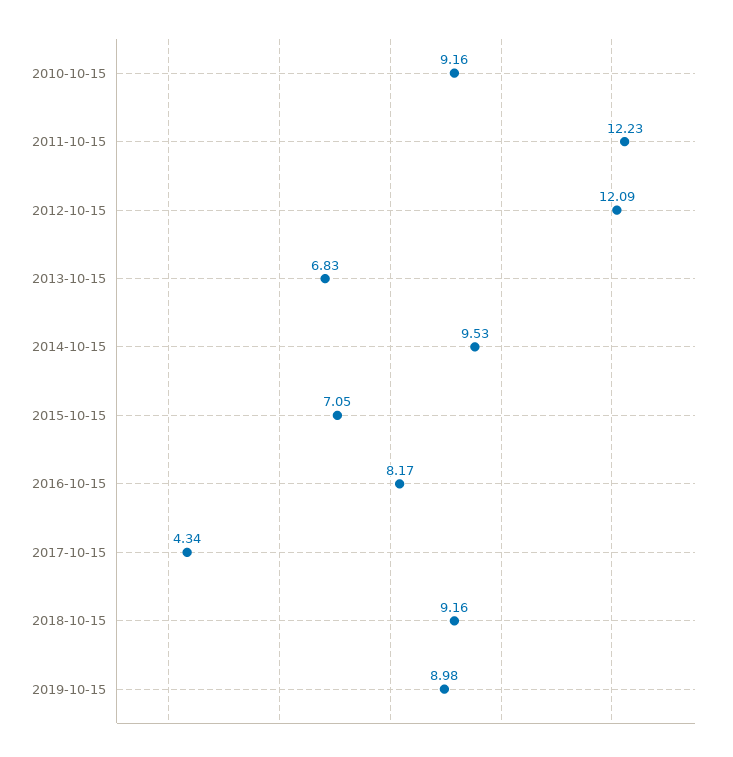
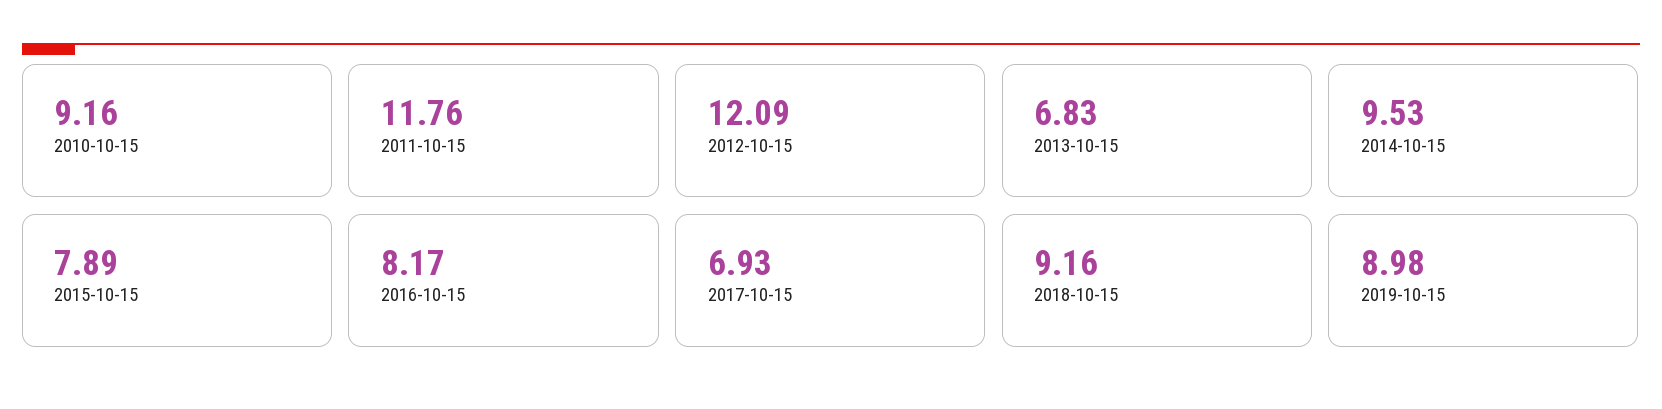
  {
    "2010-10-15": 9.16,
-   "2011-10-15": 12.23,
+   "2011-10-15": 11.76,
    "2012-10-15": 12.09,
    "2013-10-15": 6.83,
    "2014-10-15": 9.53,
-   "2015-10-15": 7.05,
+   "2015-10-15": 7.89,
    "2016-10-15": 8.17,
-   "2017-10-15": 4.34,
+   "2017-10-15": 6.93,
    "2018-10-15": 9.16,
    "2019-10-15": 8.98
  }

